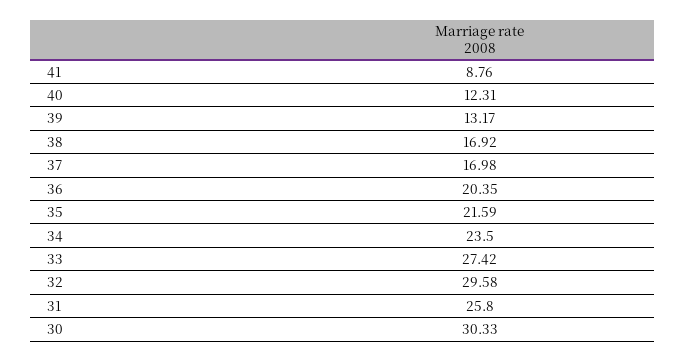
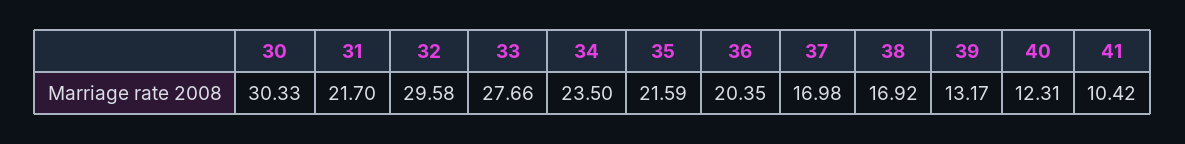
  {
-   "41": 8.76,
+   "41": 10.42,
    "40": 12.31,
    "39": 13.17,
    "38": 16.92,
    "37": 16.98,
    "36": 20.35,
    "35": 21.59,
    "34": 23.5,
-   "33": 27.42,
+   "33": 27.66,
    "32": 29.58,
-   "31": 25.8,
+   "31": 21.7,
    "30": 30.33
  }

